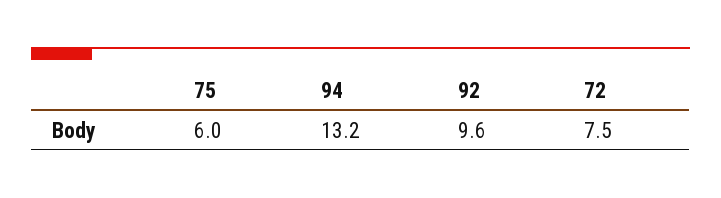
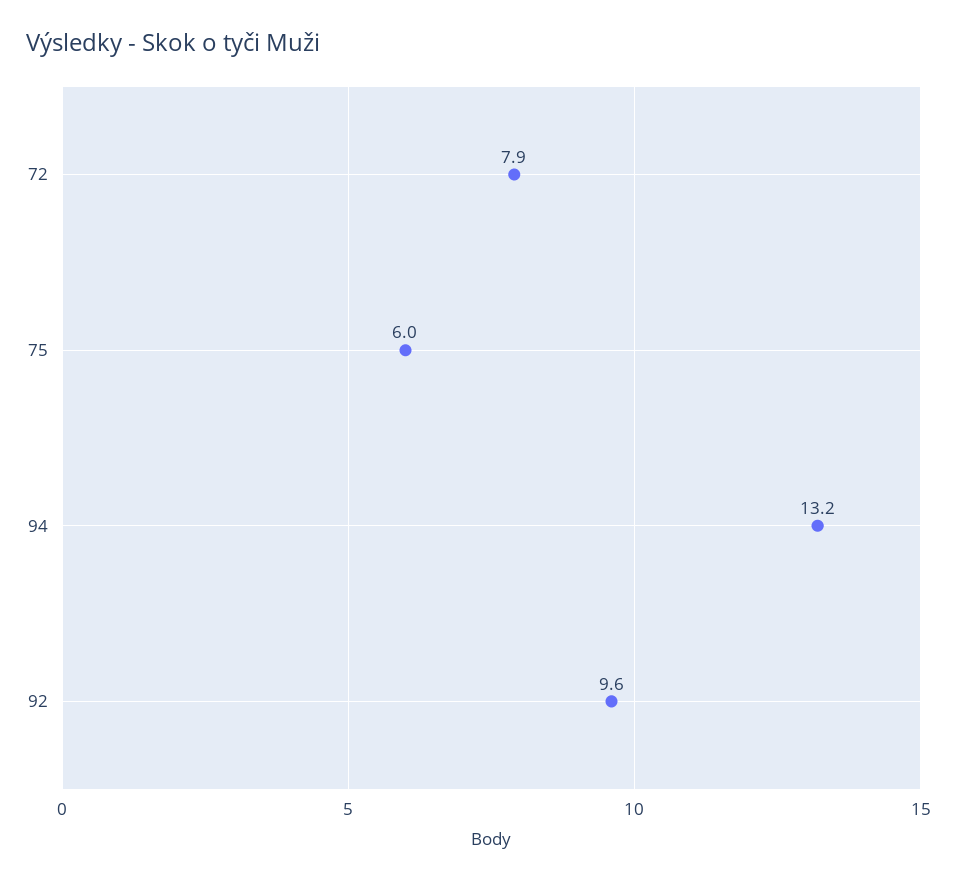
  {
    "75": 6,
    "94": 13.2,
    "92": 9.6,
-   "72": 7.5
+   "72": 7.9
  }

